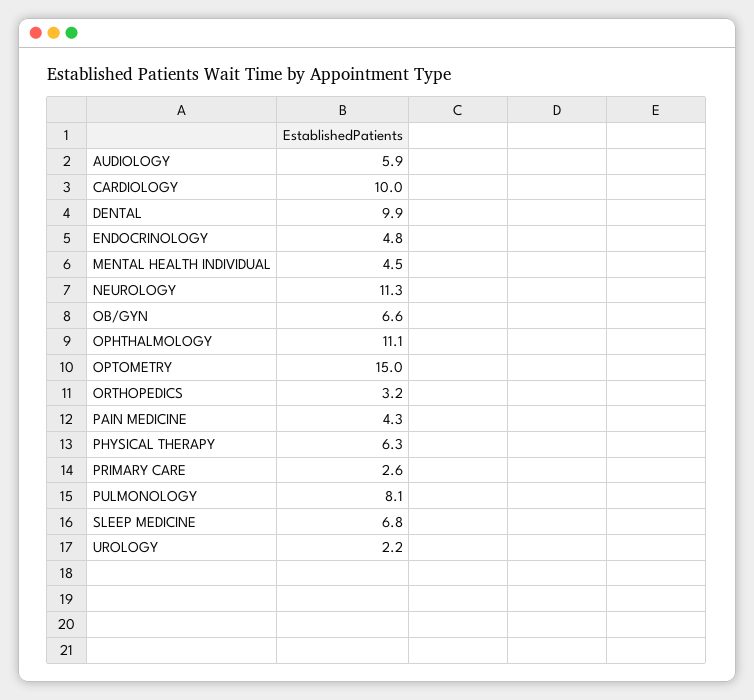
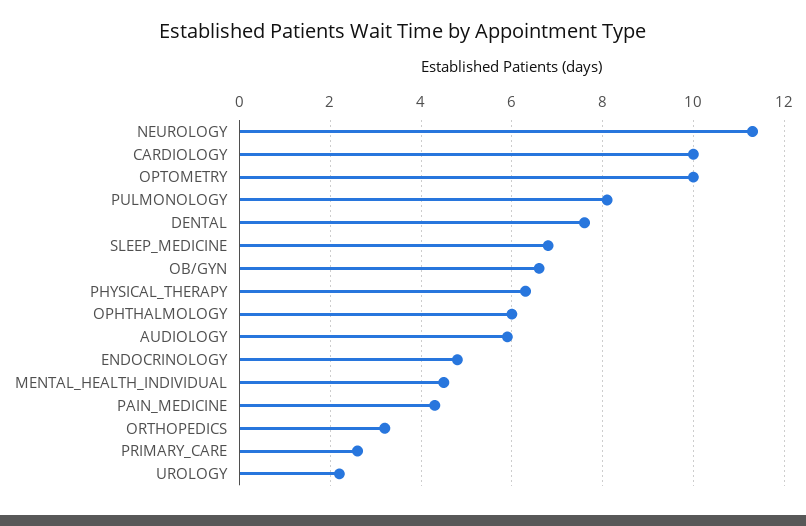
  {
    "AUDIOLOGY": 5.9,
    "CARDIOLOGY": 10,
-   "DENTAL": 9.9,
+   "DENTAL": 7.5,
    "ENDOCRINOLOGY": 4.8,
    "MENTAL HEALTH INDIVIDUAL": 4.5,
    "NEUROLOGY": 11.3,
    "OB/GYN": 6.6,
-   "OPHTHALMOLOGY": 11.1,
+   "OPHTHALMOLOGY": 6,
-   "OPTOMETRY": 15,
+   "OPTOMETRY": 10,
    "ORTHOPEDICS": 3.2,
    "PAIN MEDICINE": 4.3,
    "PHYSICAL THERAPY": 6.3,
    "PRIMARY CARE": 2.6,
    "PULMONOLOGY": 8.1,
    "SLEEP MEDICINE": 6.8,
    "UROLOGY": 2.2
  }

